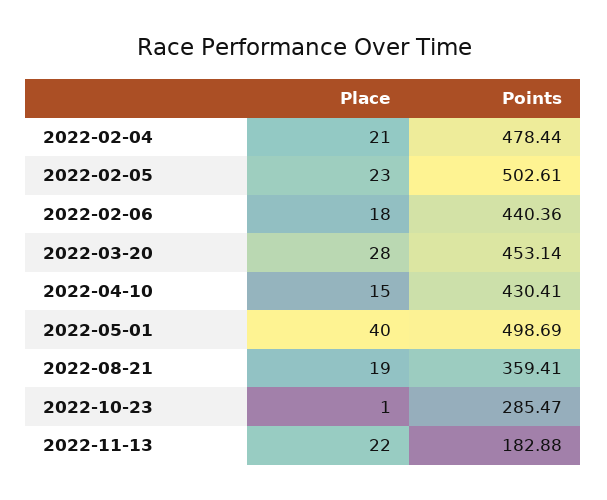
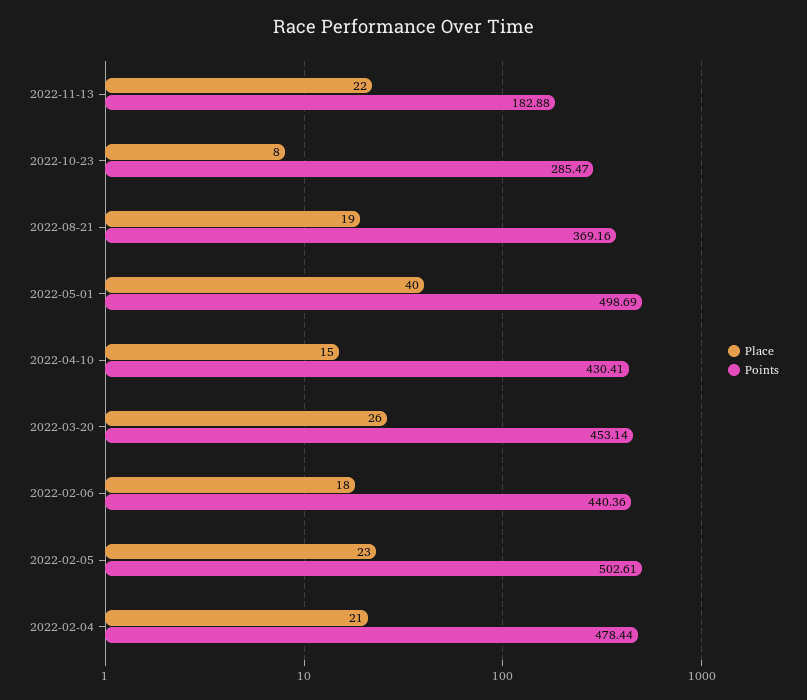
  {
    "Place": {
      "2022-02-04": 21,
      "2022-02-05": 23,
      "2022-02-06": 18,
-     "2022-03-20": 28,
+     "2022-03-20": 26,
      "2022-04-10": 15,
      "2022-05-01": 40,
      "2022-08-21": 19,
-     "2022-10-23": 1,
+     "2022-10-23": 8,
      "2022-11-13": 22
    },
    "Points": {
      "2022-02-04": 478.44,
      "2022-02-05": 502.61,
      "2022-02-06": 440.36,
      "2022-03-20": 453.14,
      "2022-04-10": 430.41,
      "2022-05-01": 498.69,
-     "2022-08-21": 359.41,
+     "2022-08-21": 369.16,
      "2022-10-23": 285.47,
      "2022-11-13": 182.88
    }
  }

